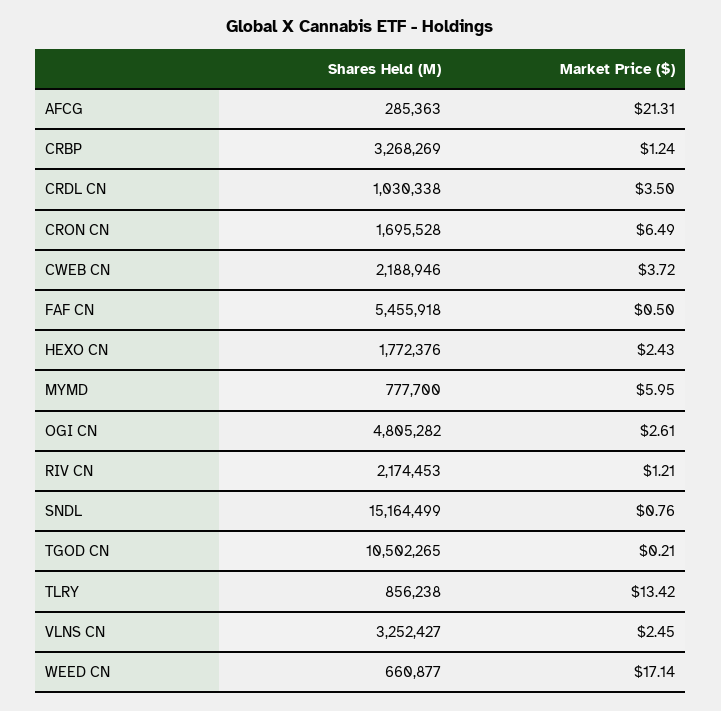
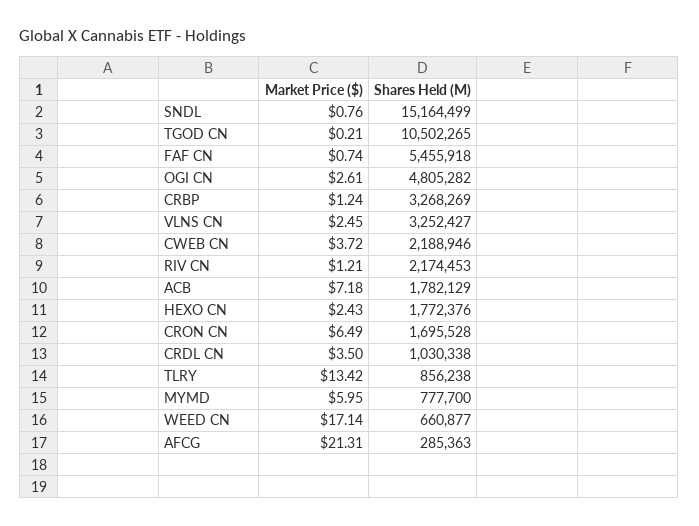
  {
    "Shares Held (M)": {
      "AFCG": 285363,
      "CRBP": 3268269,
      "CRDL CN": 1030338,
      "CRON CN": 1695528,
      "CWEB CN": 2188946,
      "FAF CN": 5455918,
      "HEXO CN": 1772376,
      "MYMD": 777700,
      "OGI CN": 4805282,
      "RIV CN": 2174453,
      "SNDL": 15164499,
      "TGOD CN": 10502265,
      "TLRY": 856238,
      "VLNS CN": 3252427,
-     "WEED CN": 660877
+     "WEED CN": 660877,
+     "ACB": 1782129
    },
    "Market Price ($)": {
      "AFCG": 21.31,
      "CRBP": 1.24,
      "CRDL CN": 3.5,
      "CRON CN": 6.49,
      "CWEB CN": 3.72,
-     "FAF CN": 0.5,
+     "FAF CN": 0.74,
      "HEXO CN": 2.43,
      "MYMD": 5.95,
      "OGI CN": 2.61,
      "RIV CN": 1.21,
      "SNDL": 0.76,
      "TGOD CN": 0.21,
      "TLRY": 13.42,
      "VLNS CN": 2.45,
-     "WEED CN": 17.14
+     "WEED CN": 17.14,
+     "ACB": 7.18
    }
  }

